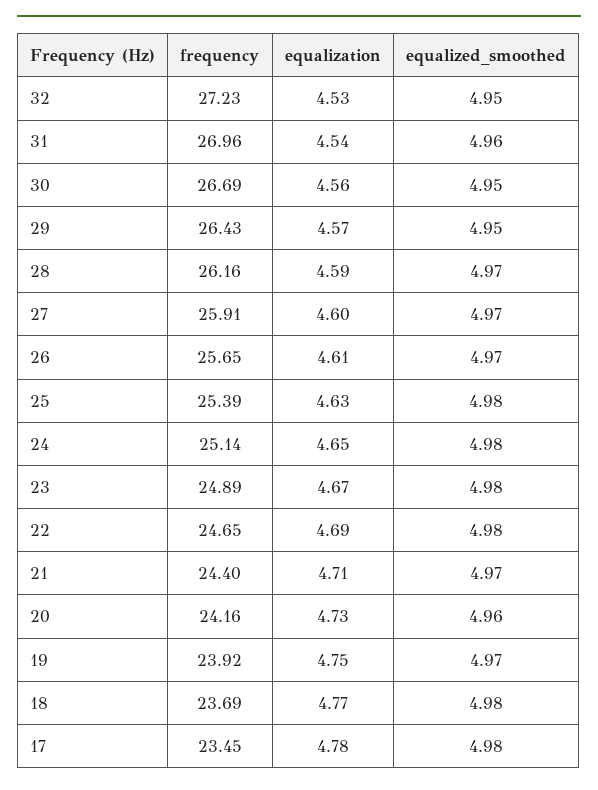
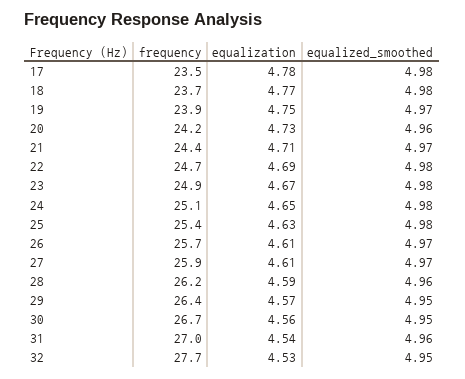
  {
    "frequency": {
-     "32": 27.23,
+     "32": 27.7,
      "31": 26.96,
      "30": 26.69,
      "29": 26.43,
      "28": 26.16,
      "27": 25.91,
      "26": 25.65,
      "25": 25.39,
      "24": 25.14,
      "23": 24.89,
      "22": 24.65,
      "21": 24.4,
      "20": 24.16,
      "19": 23.92,
      "18": 23.69,
      "17": 23.45
    },
    "equalization": {
      "32": 4.53,
      "31": 4.54,
      "30": 4.56,
      "29": 4.57,
      "28": 4.59,
-     "27": 4.6,
+     "27": 4.61,
      "26": 4.61,
      "25": 4.63,
      "24": 4.65,
      "23": 4.67,
      "22": 4.69,
      "21": 4.71,
      "20": 4.73,
      "19": 4.75,
      "18": 4.77,
      "17": 4.78
    },
    "equalized_smoothed": {
      "32": 4.95,
      "31": 4.96,
      "30": 4.95,
      "29": 4.95,
-     "28": 4.97,
+     "28": 4.96,
      "27": 4.97,
      "26": 4.97,
      "25": 4.98,
      "24": 4.98,
      "23": 4.98,
      "22": 4.98,
      "21": 4.97,
      "20": 4.96,
      "19": 4.97,
      "18": 4.98,
      "17": 4.98
    }
  }

